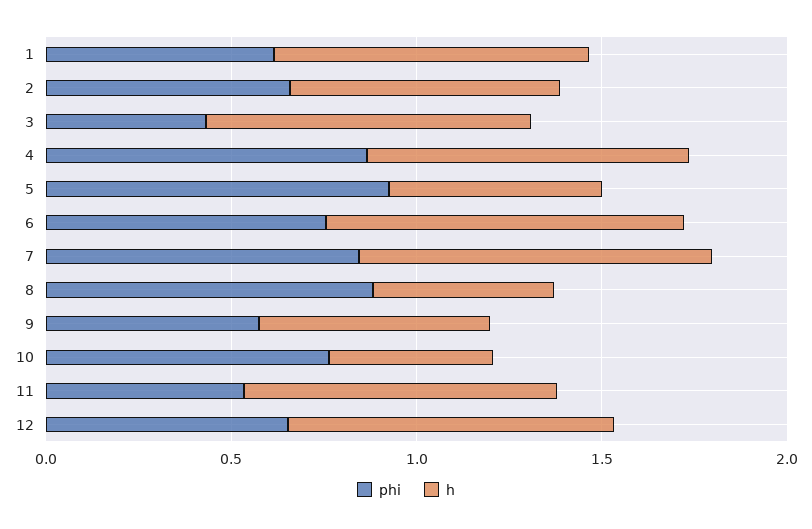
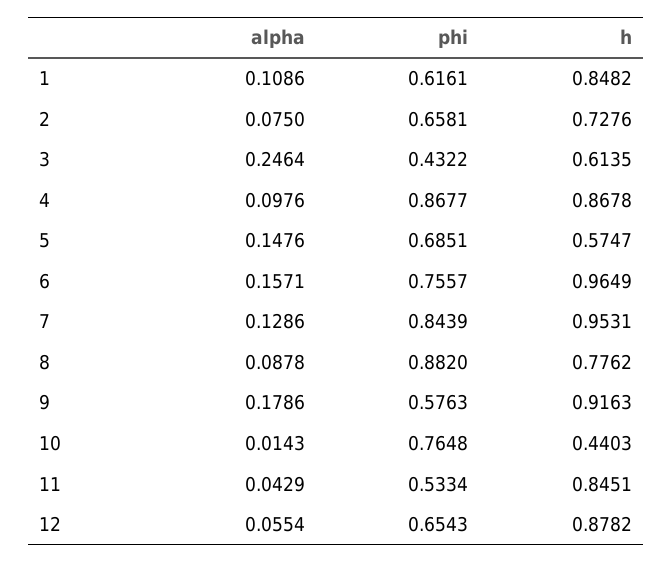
  {
    "phi": {
      "1": 0.6161,
      "2": 0.6581,
      "3": 0.4322,
      "4": 0.8677,
-     "5": 0.9,
+     "5": 0.6851,
      "6": 0.7557,
      "7": 0.8439,
      "8": 0.882,
      "9": 0.5763,
      "10": 0.7648,
      "11": 0.5334,
      "12": 0.6543
    },
    "h": {
      "1": 0.8482,
      "2": 0.7276,
-     "3": 0.9,
+     "3": 0.6135,
      "4": 0.8678,
      "5": 0.5747,
      "6": 0.9649,
      "7": 0.9531,
-     "8": 0.5,
+     "8": 0.7762,
-     "9": 0.6,
+     "9": 0.9163,
      "10": 0.4403,
      "11": 0.8451,
      "12": 0.8782
-   }
+   },
+   "alpha": {
+     "1": 0.1086,
+     "2": 0.075,
+     "3": 0.2464,
+     "4": 0.0976,
+     "5": 0.1476,
+     "6": 0.1571,
+     "7": 0.1286,
+     "8": 0.0878,
+     "9": 0.1786,
+     "10": 0.0143,
+     "11": 0.0429,
+     "12": 0.0554
+   }
  }

